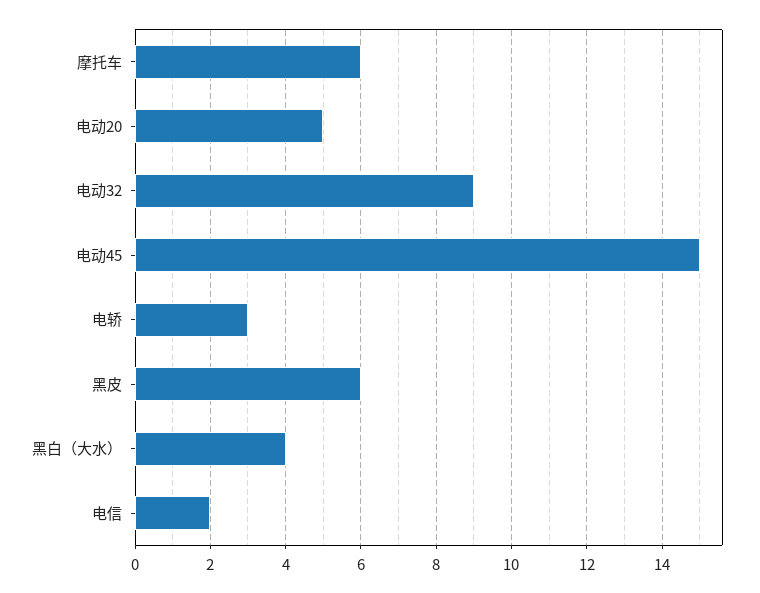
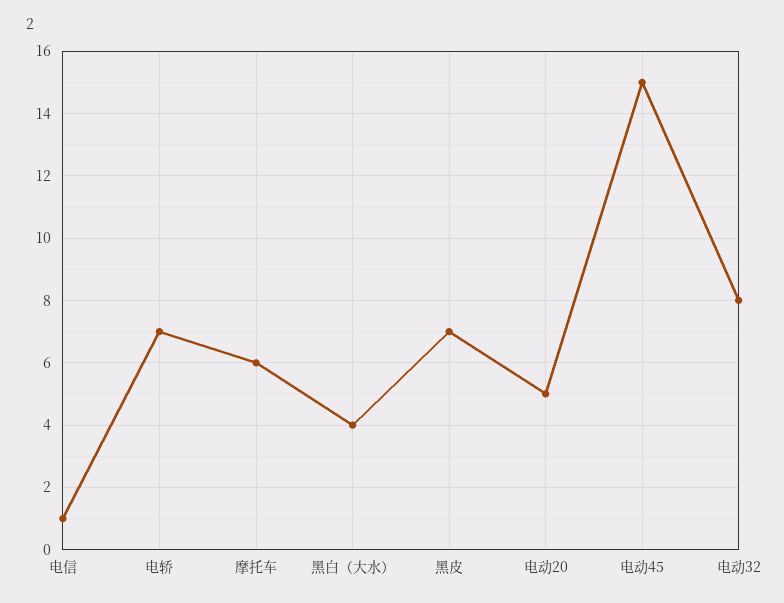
  {
    "摩托车": 6,
    "电动20": 5,
-   "电动32": 9,
+   "电动32": 8,
    "电动45": 15,
-   "电轿": 3,
+   "电轿": 7,
-   "黑皮": 6,
+   "黑皮": 7,
    "黑白（大水）": 4,
-   "电信": 2
+   "电信": 1
  }

